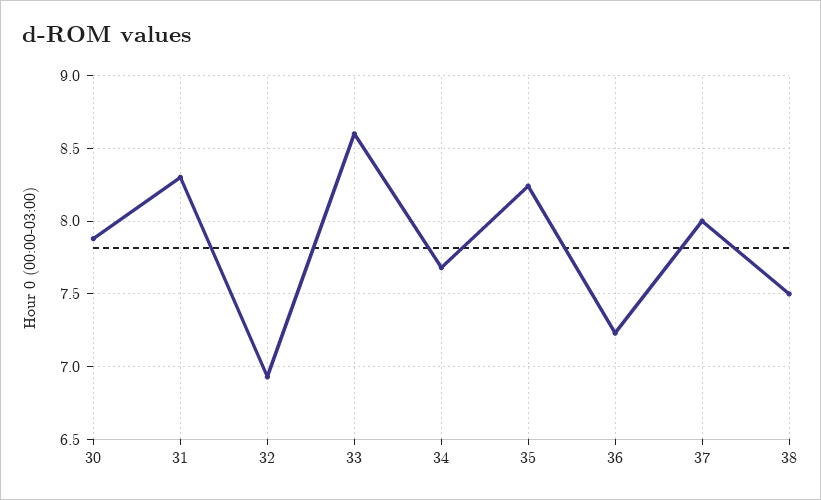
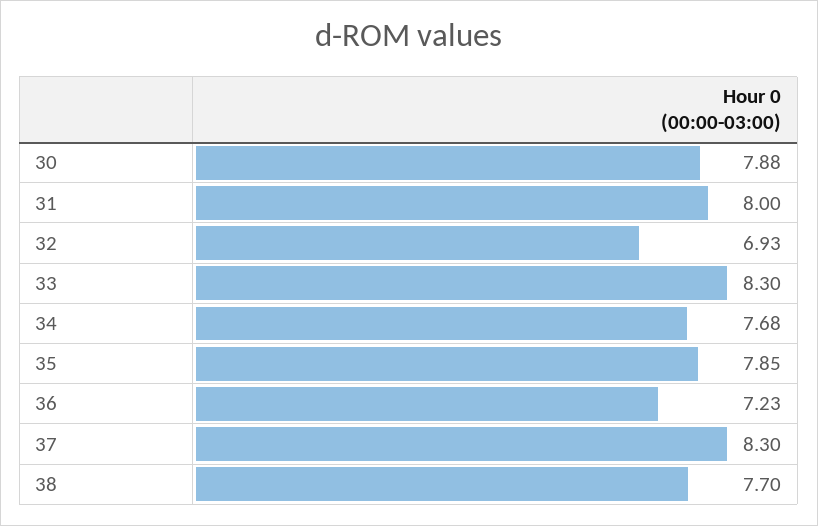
  {
    "30": 7.88,
-   "31": 8.3,
+   "31": 8,
    "32": 6.93,
-   "33": 8.6,
+   "33": 8.3,
    "34": 7.68,
-   "35": 8.25,
+   "35": 7.85,
    "36": 7.23,
-   "37": 8,
+   "37": 8.3,
-   "38": 7.5
+   "38": 7.7
  }

